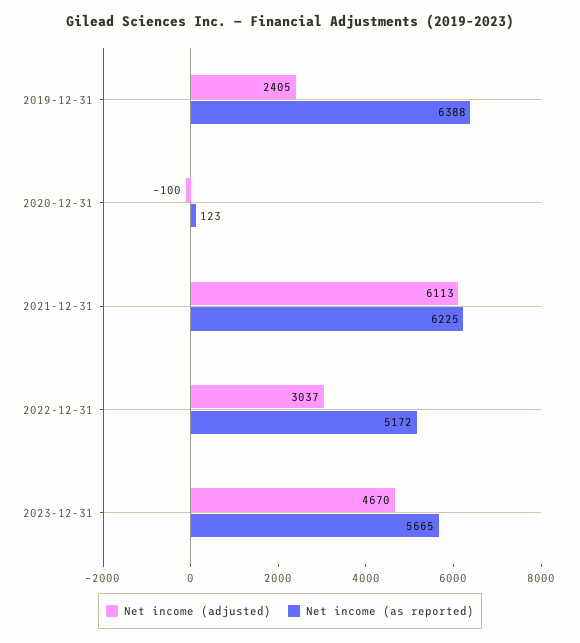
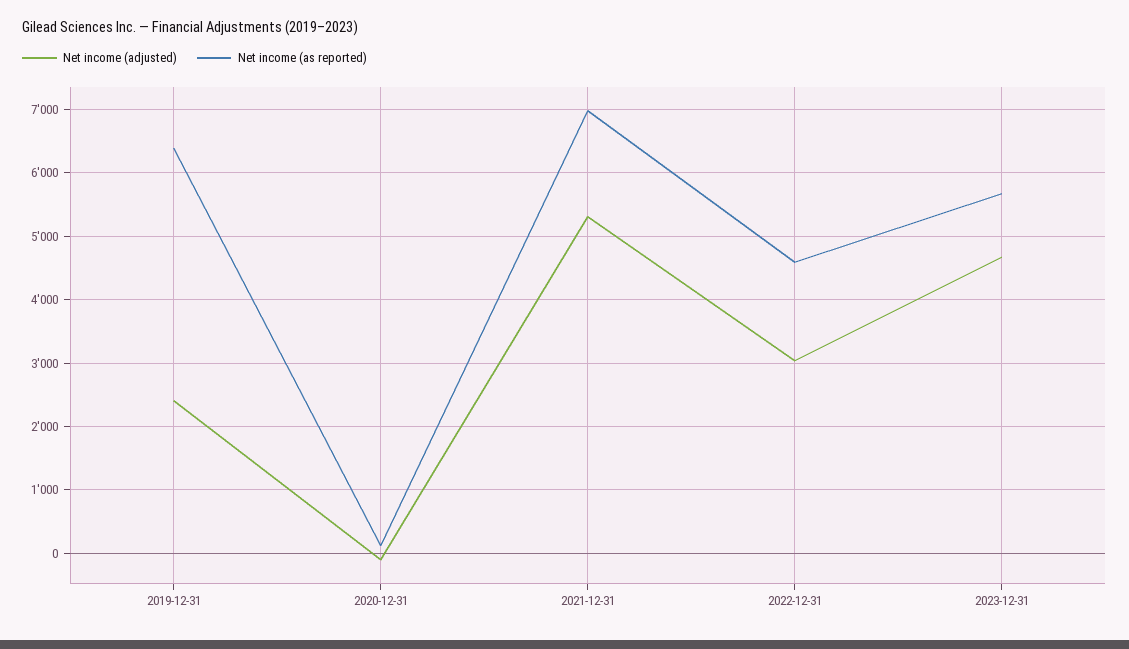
  {
    "Net income (adjusted)": {
      "2019-12-31": 2405,
      "2020-12-31": -100,
-     "2021-12-31": 6113,
+     "2021-12-31": 5300,
      "2022-12-31": 3037,
      "2023-12-31": 4670
    },
    "Net income (as reported)": {
      "2019-12-31": 6388,
      "2020-12-31": 123,
-     "2021-12-31": 6225,
+     "2021-12-31": 7000,
-     "2022-12-31": 5172,
+     "2022-12-31": 4600,
      "2023-12-31": 5665
    }
  }

